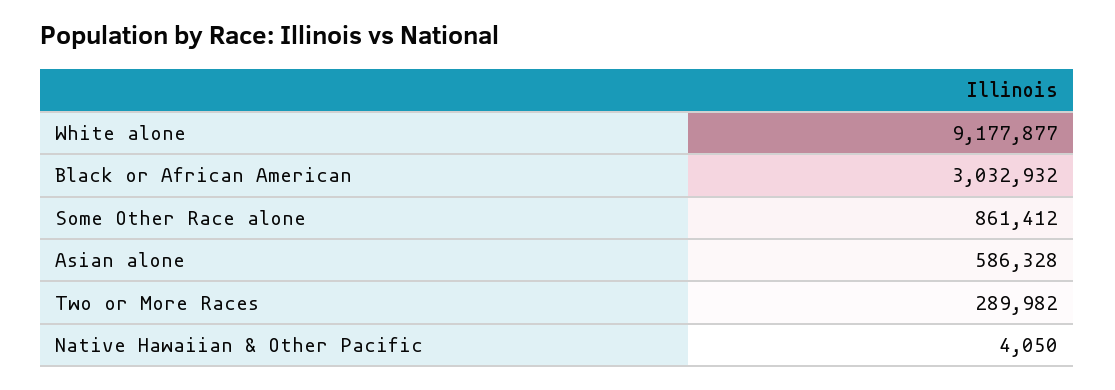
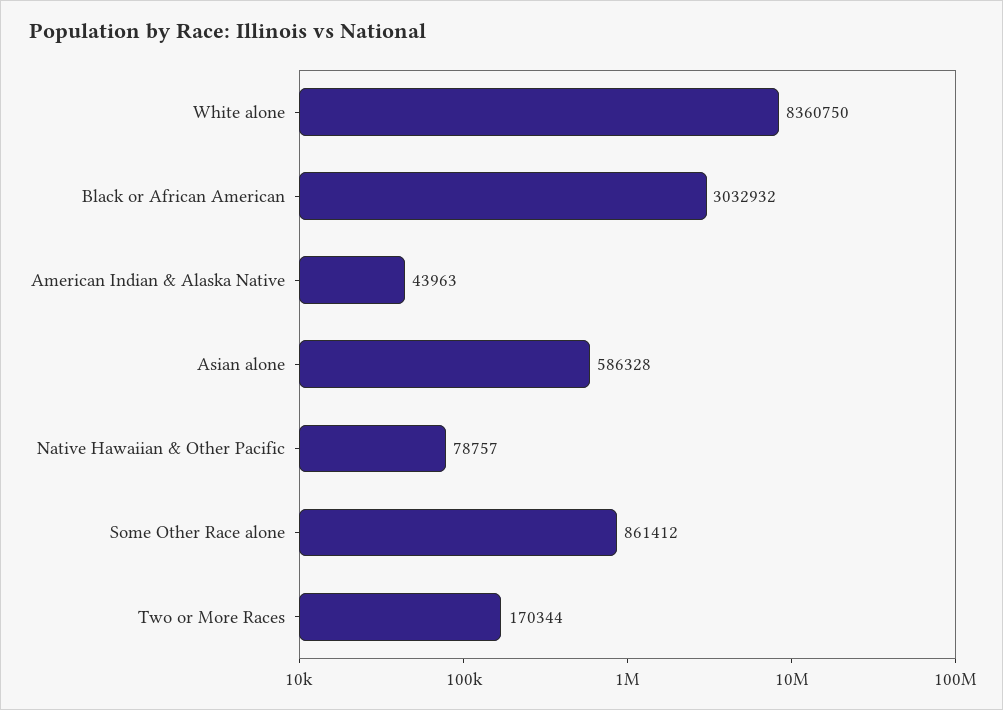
  {
-   "White alone": 9177877,
+   "White alone": 8360750,
    "Black or African American": 3032932,
    "Some Other Race alone": 861412,
    "Asian alone": 586328,
-   "Two or More Races": 289982,
+   "Two or More Races": 170344,
-   "Native Hawaiian & Other Pacific": 4050
+   "Native Hawaiian & Other Pacific": 78757,
+   "American Indian & Alaska Native": 43963
  }

